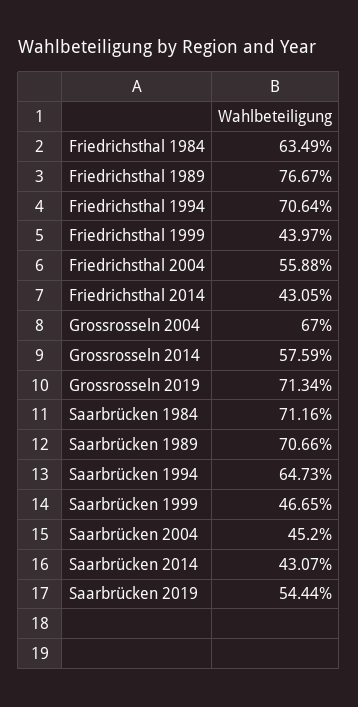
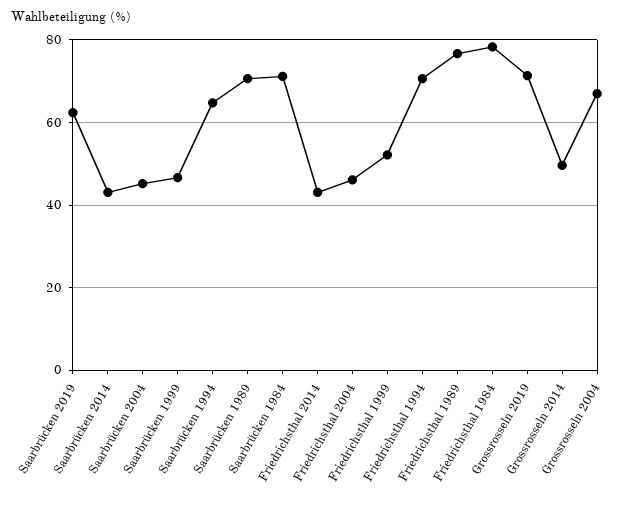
  {
-   "Friedrichsthal 1984": 63.49,
+   "Friedrichsthal 1984": 78,
    "Friedrichsthal 1989": 76.67,
    "Friedrichsthal 1994": 70.64,
-   "Friedrichsthal 1999": 43.97,
+   "Friedrichsthal 1999": 52,
-   "Friedrichsthal 2004": 55.88,
+   "Friedrichsthal 2004": 46,
    "Friedrichsthal 2014": 43.05,
    "Grossrosseln 2004": 67,
-   "Grossrosseln 2014": 57.59,
+   "Grossrosseln 2014": 50,
    "Grossrosseln 2019": 71.34,
    "Saarbrücken 1984": 71.16,
    "Saarbrücken 1989": 70.66,
    "Saarbrücken 1994": 64.73,
    "Saarbrücken 1999": 46.65,
    "Saarbrücken 2004": 45.2,
    "Saarbrücken 2014": 43.07,
-   "Saarbrücken 2019": 54.44
+   "Saarbrücken 2019": 62
  }

